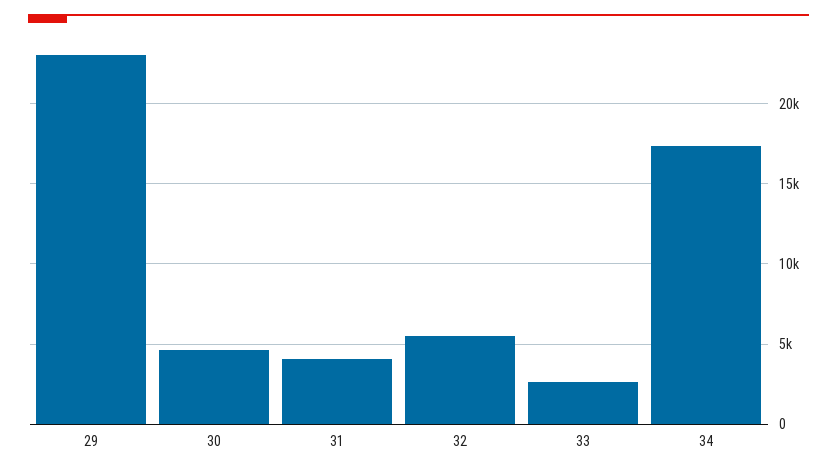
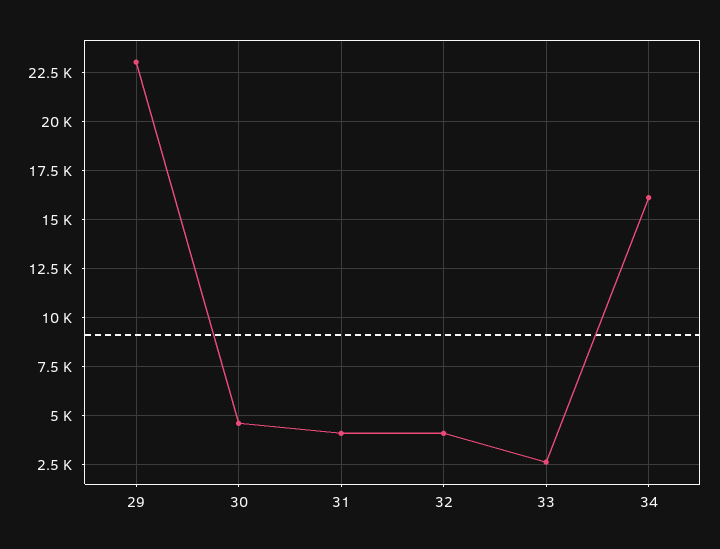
  {
    "29": 23000,
    "30": 4500,
    "31": 4000,
-   "32": 5500,
+   "32": 4000,
    "33": 2500,
-   "34": 17500
+   "34": 16000
  }

